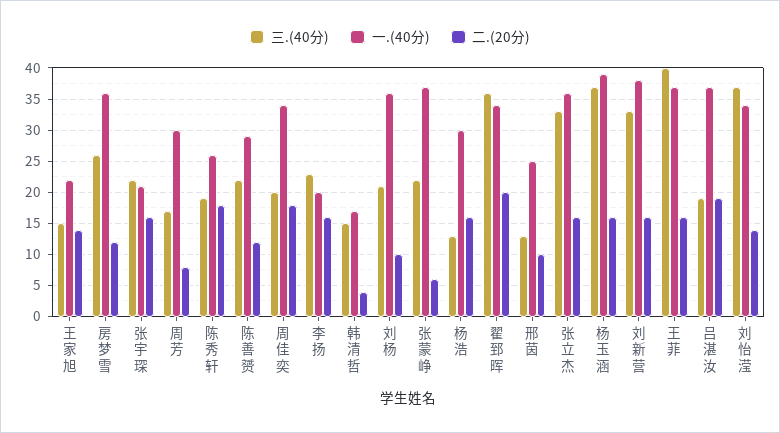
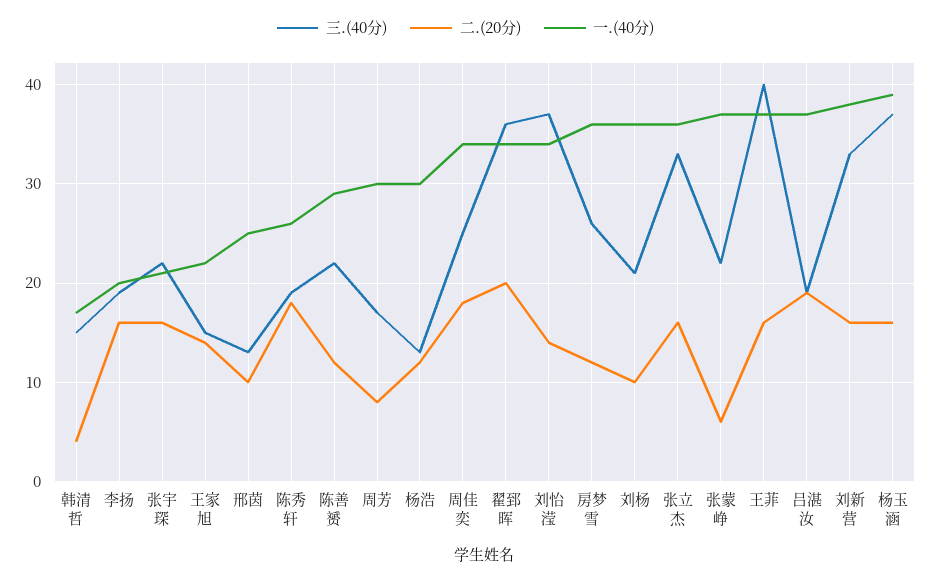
  {
    "三.(40分)": {
      "王家旭": 15,
      "房梦雪": 26,
      "张宇琛": 22,
      "周芳": 17,
      "陈秀轩": 19,
      "陈善赟": 22,
-     "周佳奕": 20,
+     "周佳奕": 25,
-     "李扬": 23,
+     "李扬": 19,
      "韩清哲": 15,
      "刘杨": 21,
      "张蒙峥": 22,
      "杨浩": 13,
      "翟郅晖": 36,
      "邢茵": 13,
      "张立杰": 33,
      "杨玉涵": 37,
      "刘新营": 33,
      "王菲": 40,
      "吕湛汝": 19,
      "刘怡滢": 37
    },
    "一.(40分)": {
      "王家旭": 22,
      "房梦雪": 36,
      "张宇琛": 21,
      "周芳": 30,
      "陈秀轩": 26,
      "陈善赟": 29,
      "周佳奕": 34,
      "李扬": 20,
      "韩清哲": 17,
      "刘杨": 36,
      "张蒙峥": 37,
      "杨浩": 30,
      "翟郅晖": 34,
      "邢茵": 25,
      "张立杰": 36,
      "杨玉涵": 39,
      "刘新营": 38,
      "王菲": 37,
      "吕湛汝": 37,
      "刘怡滢": 34
    },
    "二.(20分)": {
      "王家旭": 14,
      "房梦雪": 12,
      "张宇琛": 16,
      "周芳": 8,
      "陈秀轩": 18,
      "陈善赟": 12,
      "周佳奕": 18,
      "李扬": 16,
      "韩清哲": 4,
      "刘杨": 10,
      "张蒙峥": 6,
-     "杨浩": 16,
+     "杨浩": 12,
      "翟郅晖": 20,
      "邢茵": 10,
      "张立杰": 16,
      "杨玉涵": 16,
      "刘新营": 16,
      "王菲": 16,
      "吕湛汝": 19,
      "刘怡滢": 14
    }
  }

